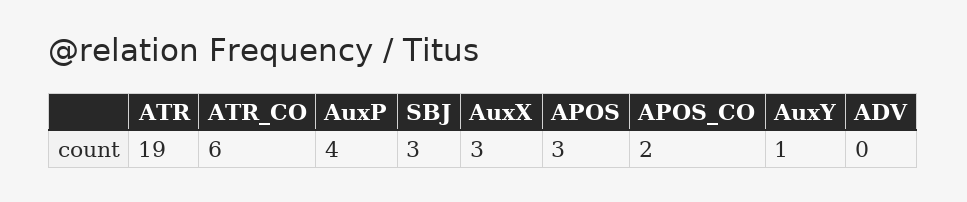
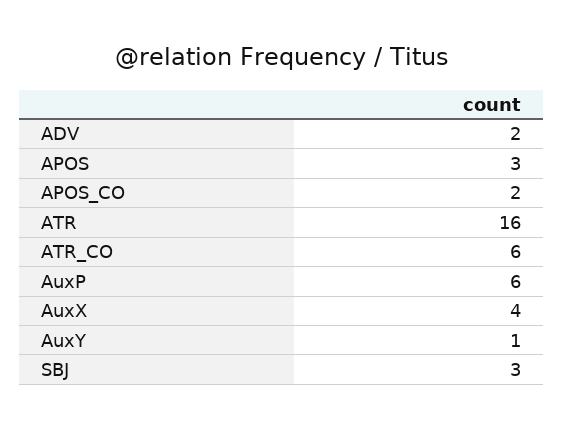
  {
-   "ATR": 19,
+   "ATR": 16,
    "ATR_CO": 6,
-   "AuxP": 4,
+   "AuxP": 6,
    "SBJ": 3,
-   "AuxX": 3,
+   "AuxX": 4,
    "APOS": 3,
    "APOS_CO": 2,
    "AuxY": 1,
-   "ADV": 0
+   "ADV": 2
  }

